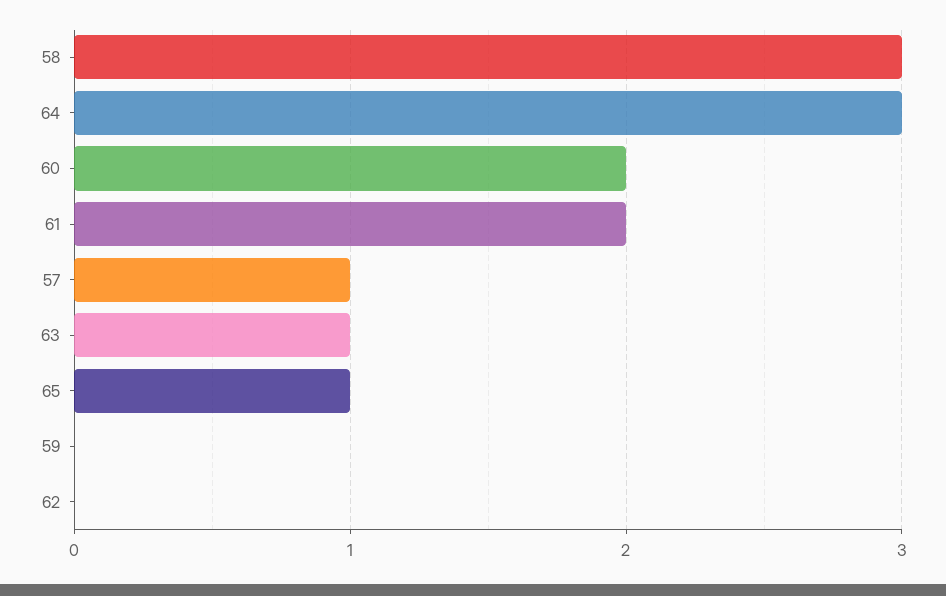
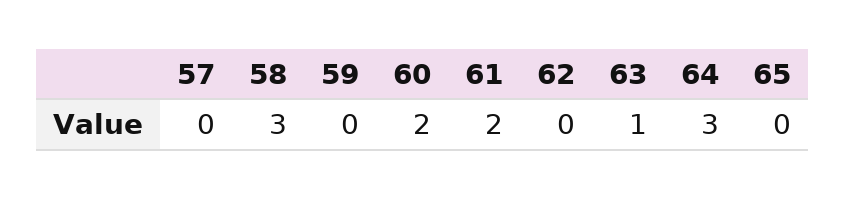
  {
    "58": 3,
    "64": 3,
    "60": 2,
    "61": 2,
-   "57": 1,
+   "57": 0,
    "63": 1,
-   "65": 1,
+   "65": 0,
    "59": 0,
    "62": 0
  }

